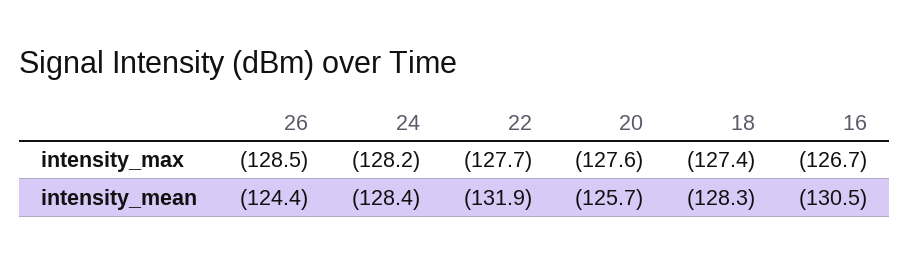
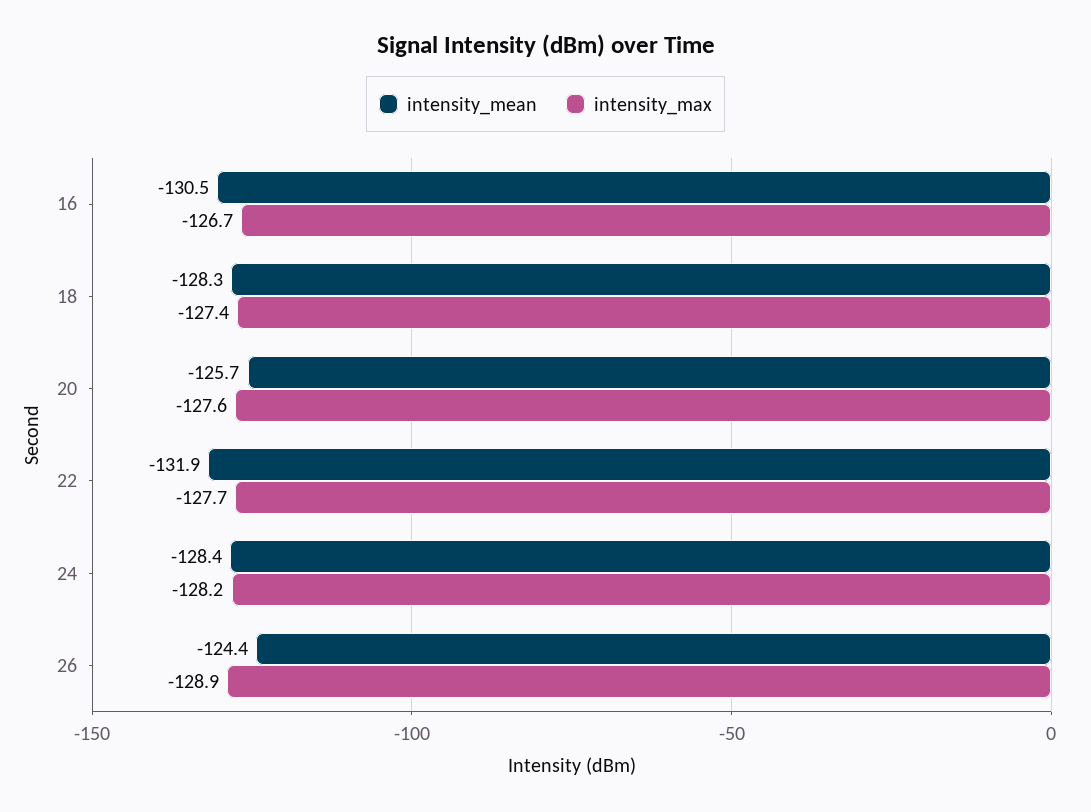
  {
    "intensity_max": {
-     "26": -128.5,
+     "26": -128.9,
      "24": -128.2,
      "22": -127.7,
      "20": -127.6,
      "18": -127.4,
      "16": -126.7
    },
    "intensity_mean": {
      "26": -124.4,
      "24": -128.4,
      "22": -131.9,
      "20": -125.7,
      "18": -128.3,
      "16": -130.5
    }
  }

